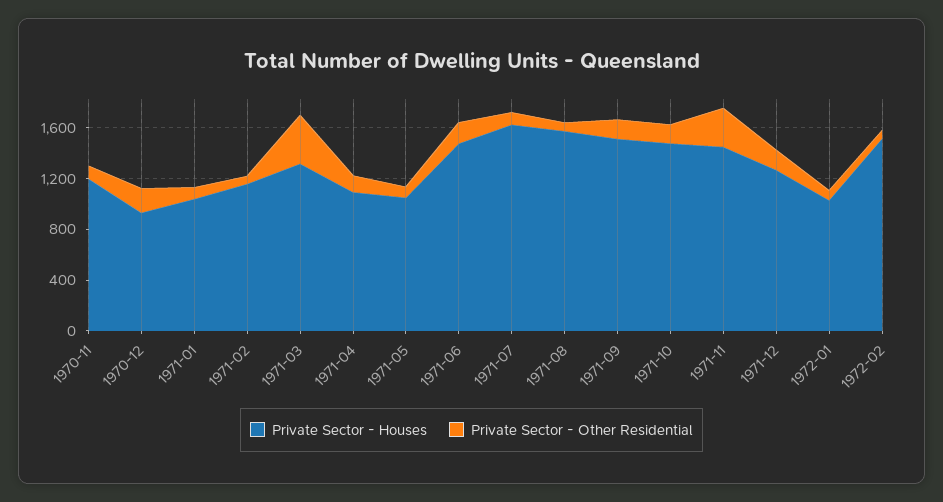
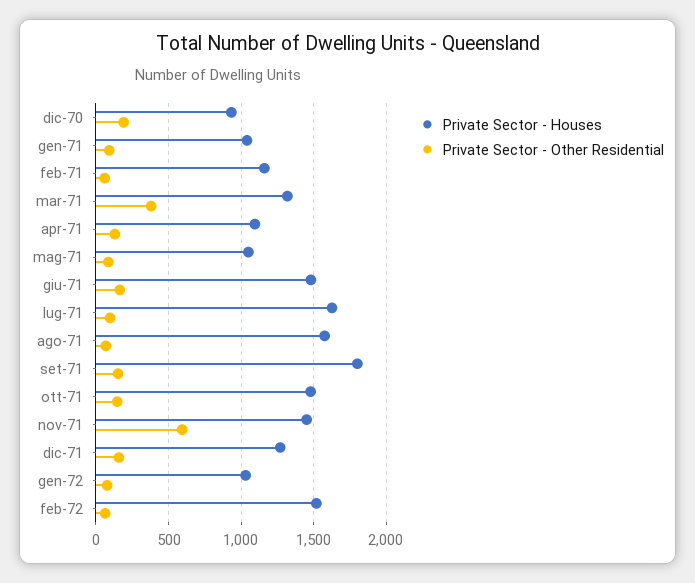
  {
    "Private Sector - Houses": {
-     "1970-11": 1200,
      "1970-12": 950,
      "1971-01": 1050,
      "1971-02": 1150,
      "1971-03": 1300,
      "1971-04": 1100,
      "1971-05": 1050,
      "1971-06": 1500,
      "1971-07": 1650,
      "1971-08": 1550,
-     "1971-09": 1500,
+     "1971-09": 1800,
      "1971-10": 1500,
      "1971-11": 1450,
      "1971-12": 1250,
      "1972-01": 1050,
      "1972-02": 1500
    },
    "Private Sector - Other Residential": {
-     "1970-11": 100,
      "1970-12": 200,
      "1971-01": 100,
      "1971-02": 50,
      "1971-03": 400,
      "1971-04": 150,
      "1971-05": 100,
      "1971-06": 150,
      "1971-07": 100,
      "1971-08": 50,
      "1971-09": 150,
      "1971-10": 150,
-     "1971-11": 300,
+     "1971-11": 600,
      "1971-12": 150,
      "1972-01": 100,
      "1972-02": 50
    }
  }

